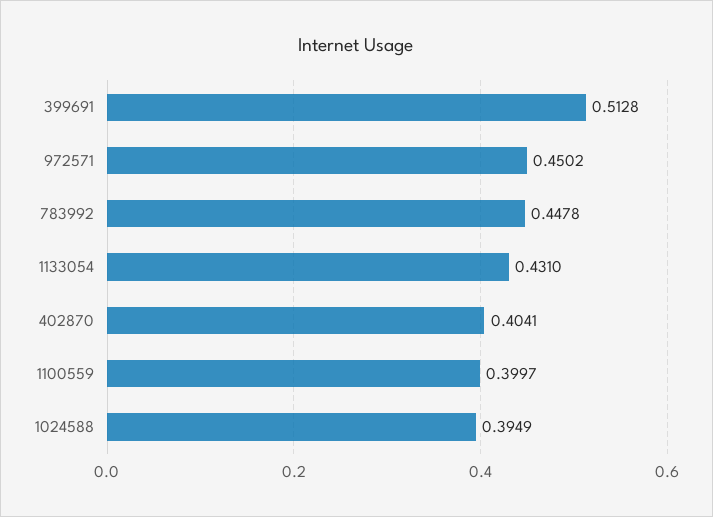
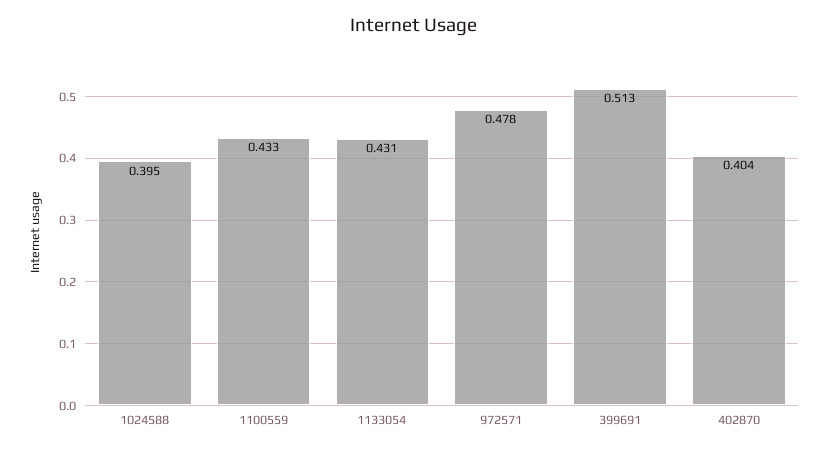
  {
    "399691": 0.5128,
-   "972571": 0.4502,
+   "972571": 0.478,
-   "783992": 0.4478,
    "1133054": 0.431,
    "402870": 0.4041,
-   "1100559": 0.3997,
+   "1100559": 0.433,
    "1024588": 0.3949
  }

